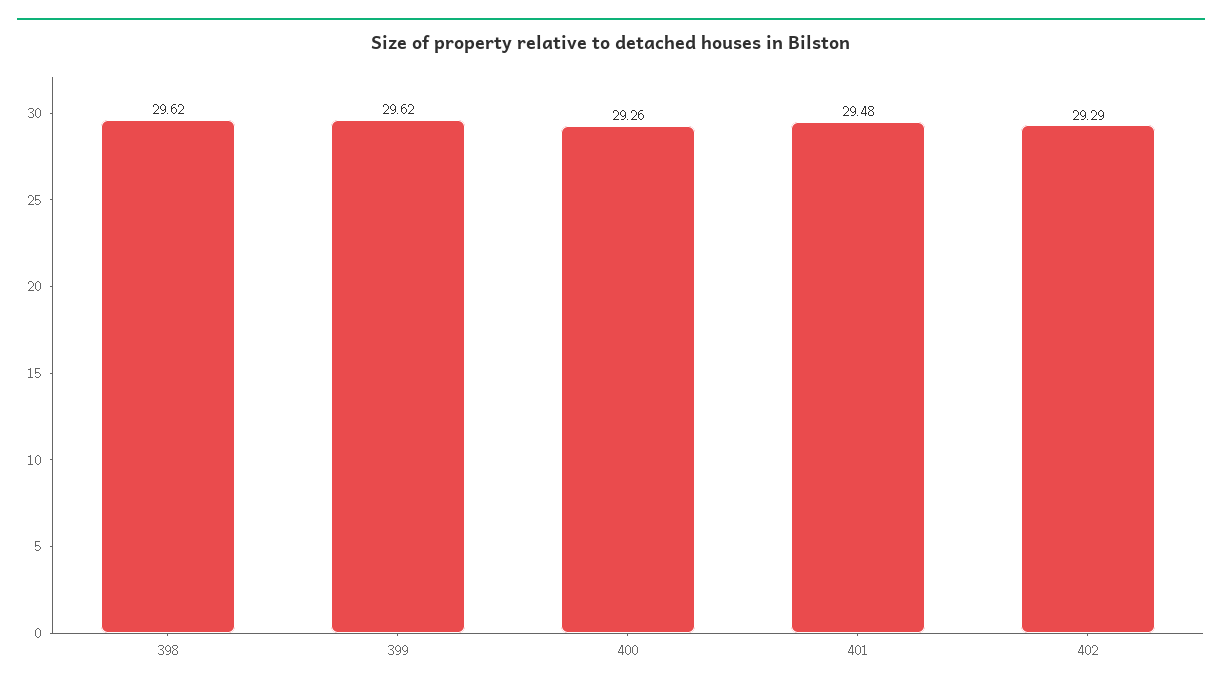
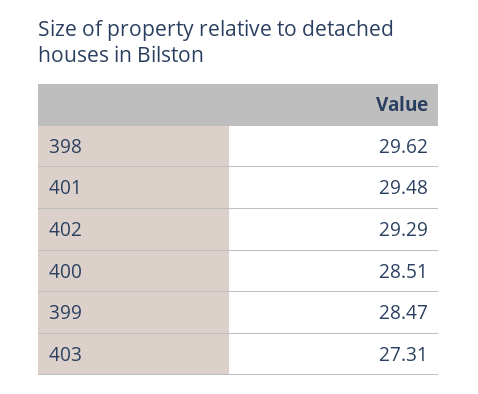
  {
    "398": 29.62,
-   "399": 29.62,
+   "399": 28.47,
-   "400": 29.26,
+   "400": 28.51,
    "401": 29.48,
-   "402": 29.29
+   "402": 29.29,
+   "403": 27.31
  }

